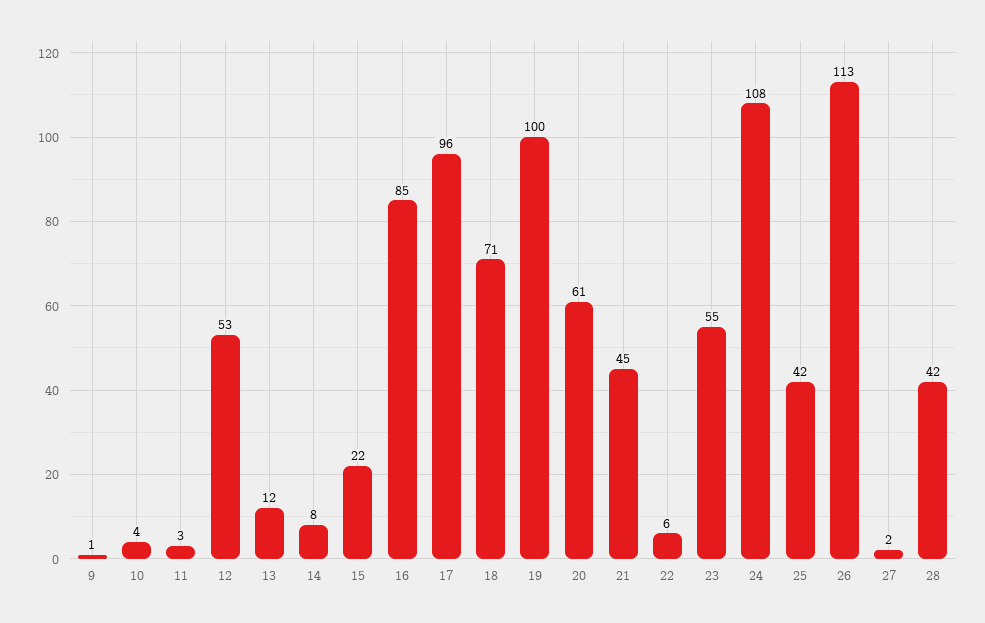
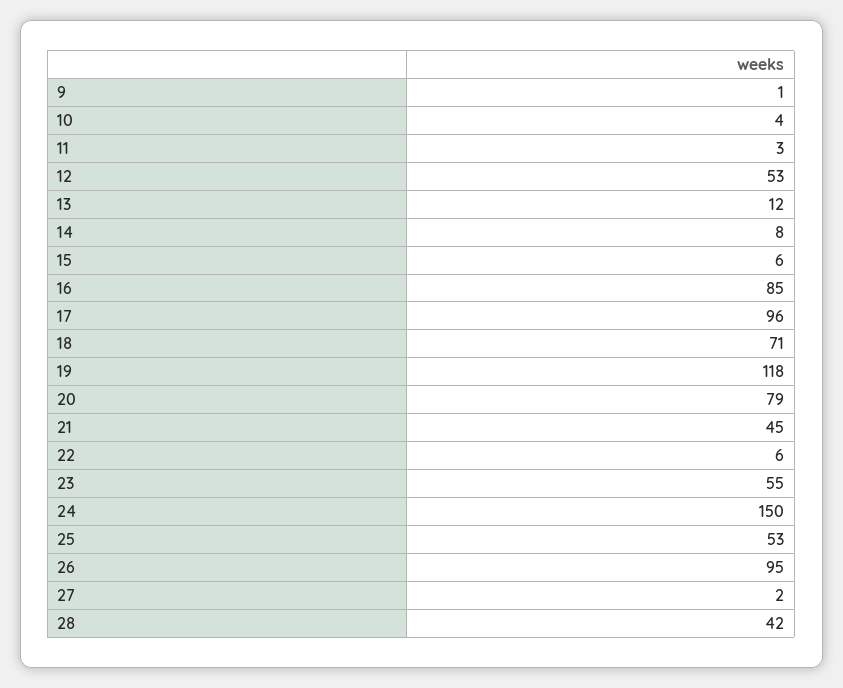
  {
    "9": 1,
    "10": 4,
    "11": 3,
    "12": 53,
    "13": 12,
    "14": 8,
-   "15": 22,
+   "15": 6,
    "16": 85,
    "17": 96,
    "18": 71,
-   "19": 100,
+   "19": 118,
-   "20": 61,
+   "20": 79,
    "21": 45,
    "22": 6,
    "23": 55,
-   "24": 108,
+   "24": 150,
-   "25": 42,
+   "25": 53,
-   "26": 113,
+   "26": 95,
    "27": 2,
    "28": 42
  }

